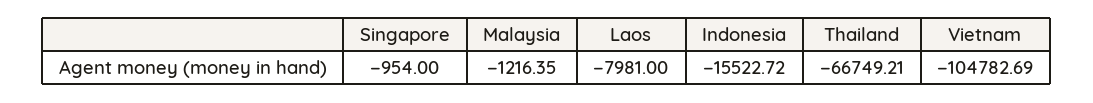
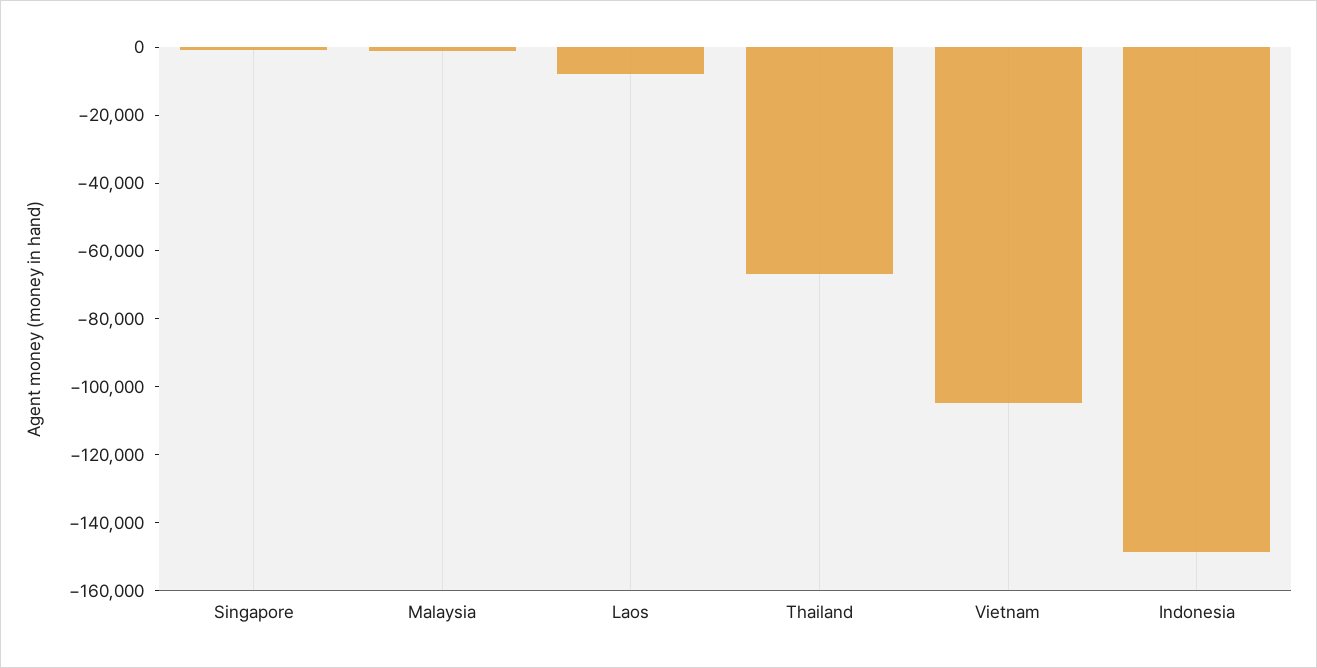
  {
    "Singapore": -954,
    "Malaysia": -1216.35,
    "Laos": -7981,
-   "Indonesia": -15522.72,
+   "Indonesia": -150000,
    "Thailand": -66749.21,
    "Vietnam": -104782.69
  }

